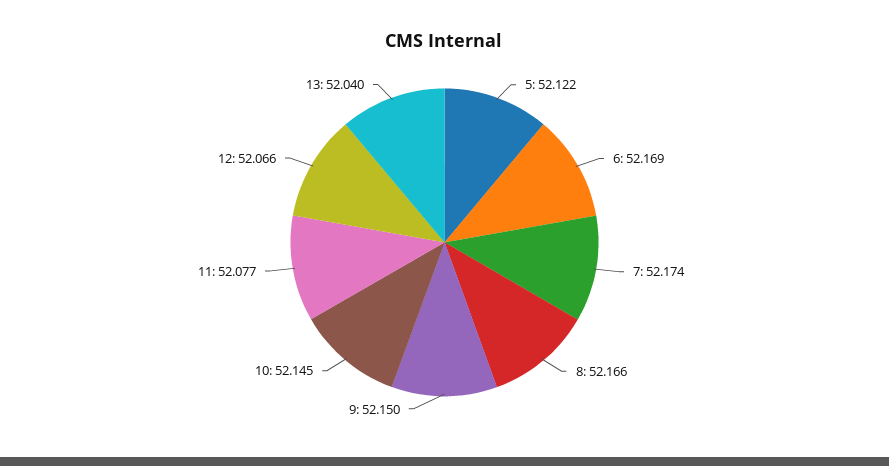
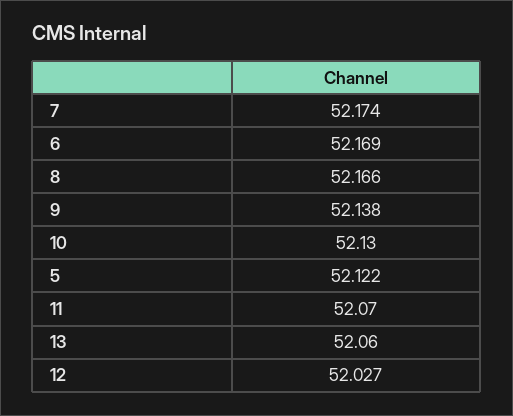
  {
    "5": 52.122,
    "6": 52.169,
    "7": 52.174,
    "8": 52.166,
-   "9": 52.15,
+   "9": 52.138,
-   "10": 52.145,
+   "10": 52.13,
-   "11": 52.077,
+   "11": 52.07,
-   "12": 52.066,
+   "12": 52.027,
-   "13": 52.04
+   "13": 52.06
  }

